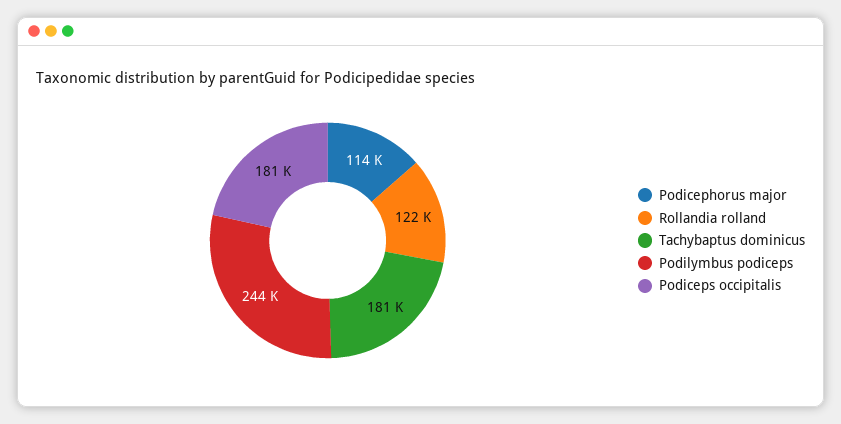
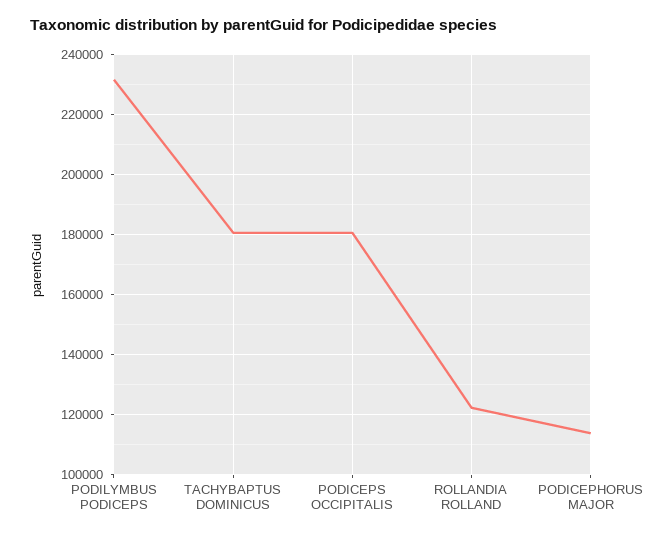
  {
    "Podicephorus major": 114000,
    "Rollandia rolland": 122000,
    "Tachybaptus dominicus": 181000,
-   "Podilymbus podiceps": 244000,
+   "Podilymbus podiceps": 232000,
    "Podiceps occipitalis": 181000
  }

